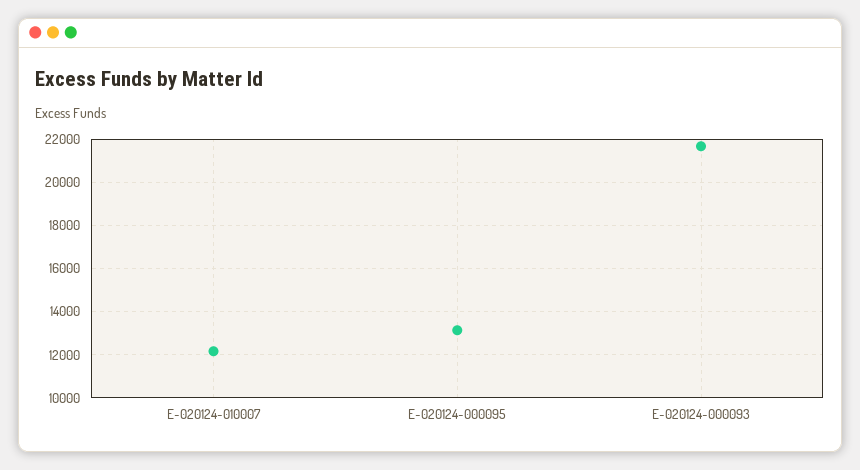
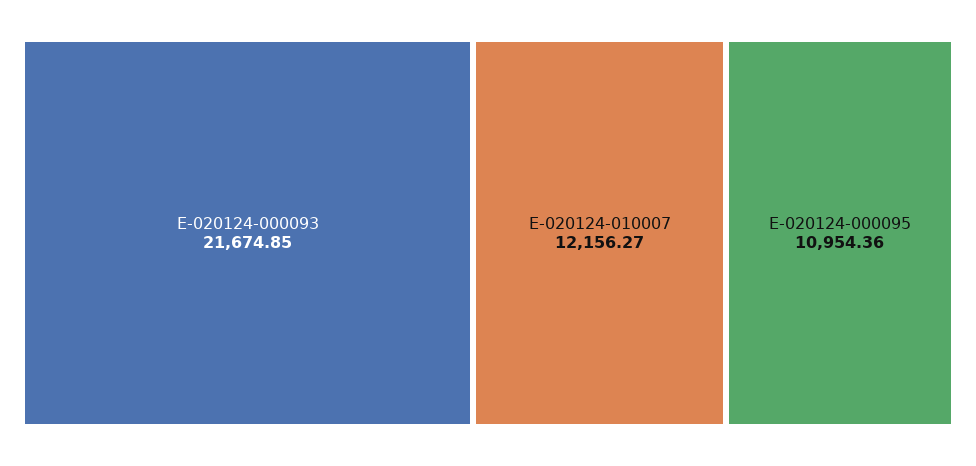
  {
    "E-020124-010007": 12156.27,
-   "E-020124-000095": 13000,
+   "E-020124-000095": 10954.36,
    "E-020124-000093": 21674.85
  }

